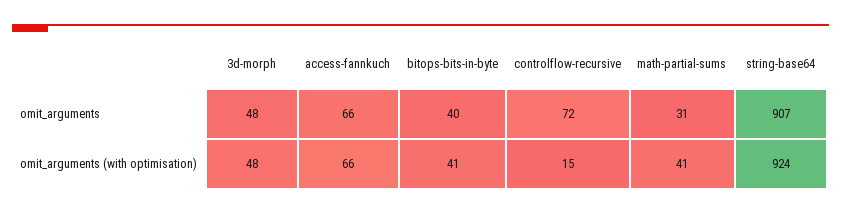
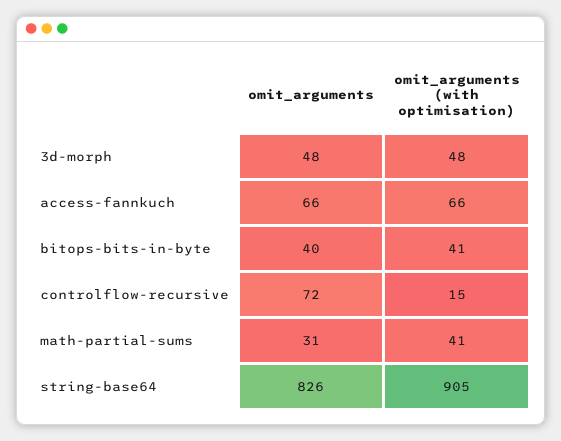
  {
    "3d-morph": {
      "omit_arguments": 48,
      "omit_arguments (with optimisation)": 48
    },
    "access-fannkuch": {
      "omit_arguments": 66,
      "omit_arguments (with optimisation)": 66
    },
    "bitops-bits-in-byte": {
      "omit_arguments": 40,
      "omit_arguments (with optimisation)": 41
    },
    "controlflow-recursive": {
      "omit_arguments": 72,
      "omit_arguments (with optimisation)": 15
    },
    "math-partial-sums": {
      "omit_arguments": 31,
      "omit_arguments (with optimisation)": 41
    },
    "string-base64": {
-     "omit_arguments": 907,
+     "omit_arguments": 826,
-     "omit_arguments (with optimisation)": 924
+     "omit_arguments (with optimisation)": 905
    }
  }

